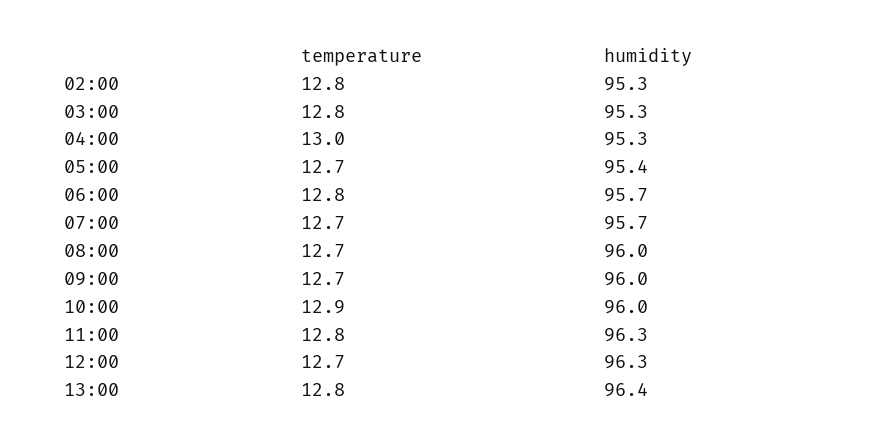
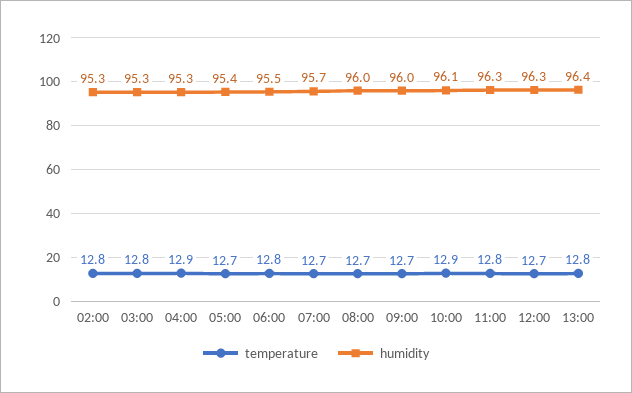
  {
    "temperature": {
      "02:00": 12.8,
      "03:00": 12.8,
-     "04:00": 13,
+     "04:00": 12.9,
      "05:00": 12.7,
      "06:00": 12.8,
      "07:00": 12.7,
      "08:00": 12.7,
      "09:00": 12.7,
      "10:00": 12.9,
      "11:00": 12.8,
      "12:00": 12.7,
      "13:00": 12.8
    },
    "humidity": {
      "02:00": 95.3,
      "03:00": 95.3,
      "04:00": 95.3,
      "05:00": 95.4,
-     "06:00": 95.7,
+     "06:00": 95.5,
      "07:00": 95.7,
      "08:00": 96,
      "09:00": 96,
-     "10:00": 96,
+     "10:00": 96.1,
      "11:00": 96.3,
      "12:00": 96.3,
      "13:00": 96.4
    }
  }

